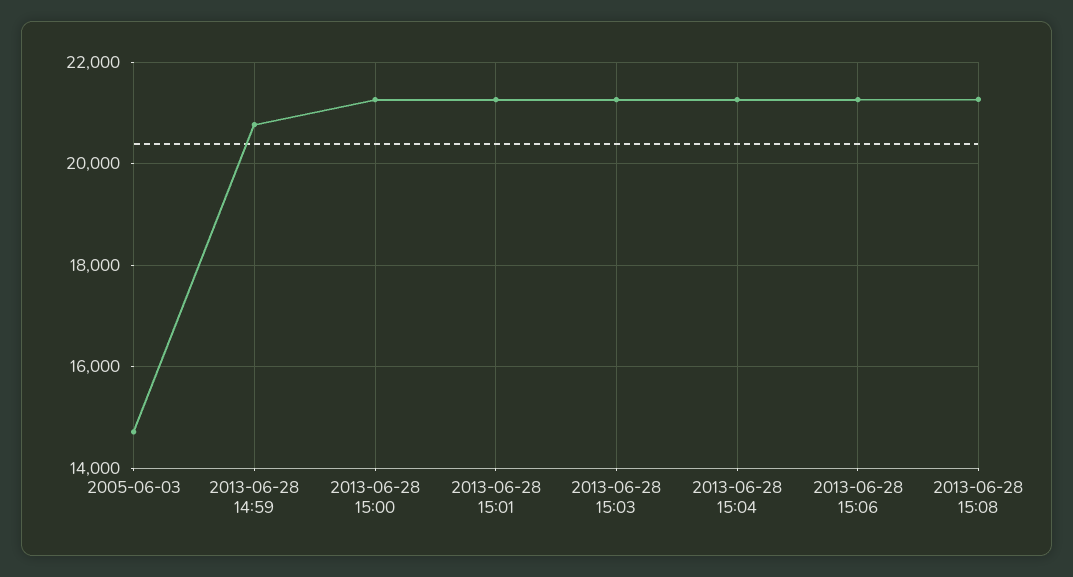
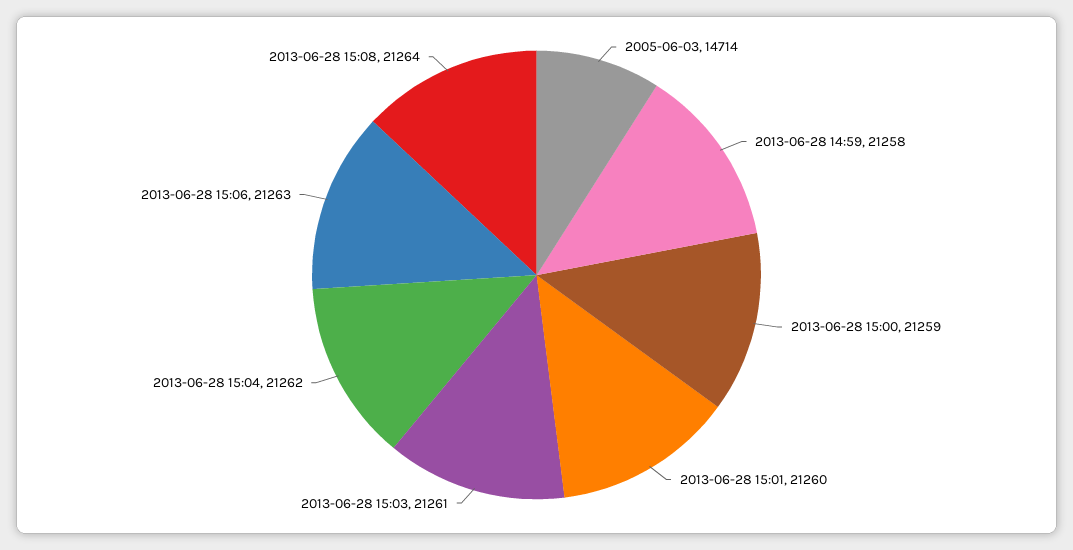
  {
    "2005-06-03": 14714,
-   "2013-06-28 14:59": 20800,
+   "2013-06-28 14:59": 21258,
    "2013-06-28 15:00": 21259,
    "2013-06-28 15:01": 21260,
    "2013-06-28 15:03": 21261,
    "2013-06-28 15:04": 21262,
    "2013-06-28 15:06": 21263,
    "2013-06-28 15:08": 21264
  }

